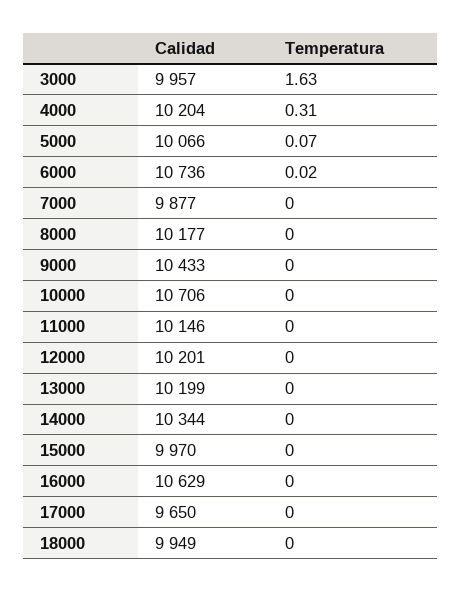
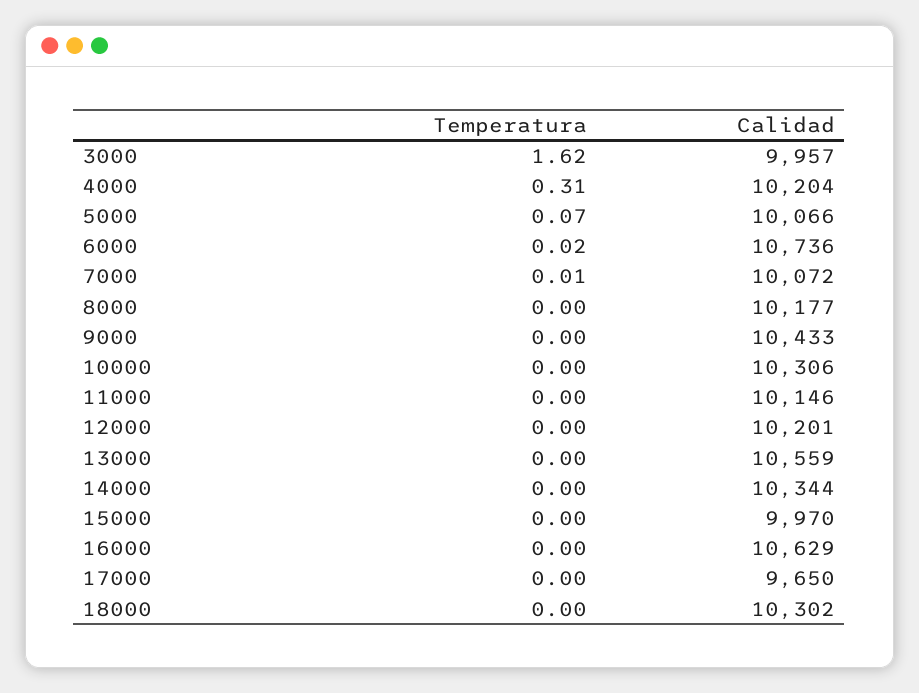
  {
    "Calidad": {
      "3000": 9957,
      "4000": 10204,
      "5000": 10066,
      "6000": 10736,
-     "7000": 9877,
+     "7000": 10072,
      "8000": 10177,
      "9000": 10433,
-     "10000": 10706,
+     "10000": 10306,
      "11000": 10146,
      "12000": 10201,
-     "13000": 10199,
+     "13000": 10559,
      "14000": 10344,
      "15000": 9970,
      "16000": 10629,
      "17000": 9650,
-     "18000": 9949
+     "18000": 10302
    },
    "Temperatura": {
-     "3000": 1.63,
+     "3000": 1.62,
      "4000": 0.31,
      "5000": 0.07,
      "6000": 0.02,
-     "7000": 0,
+     "7000": 0.01,
      "8000": 0,
      "9000": 0,
      "10000": 0,
      "11000": 0,
      "12000": 0,
      "13000": 0,
      "14000": 0,
      "15000": 0,
      "16000": 0,
      "17000": 0,
      "18000": 0
    }
  }

